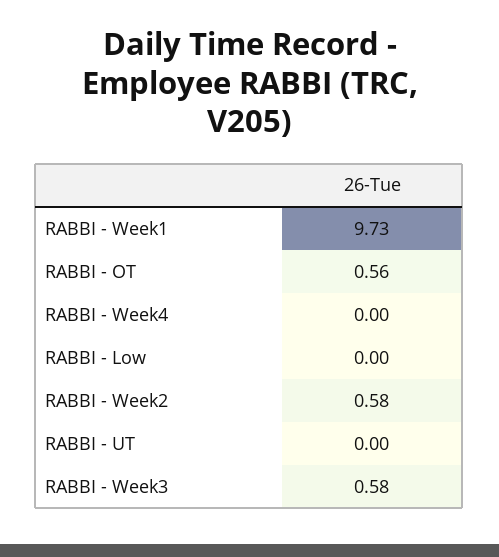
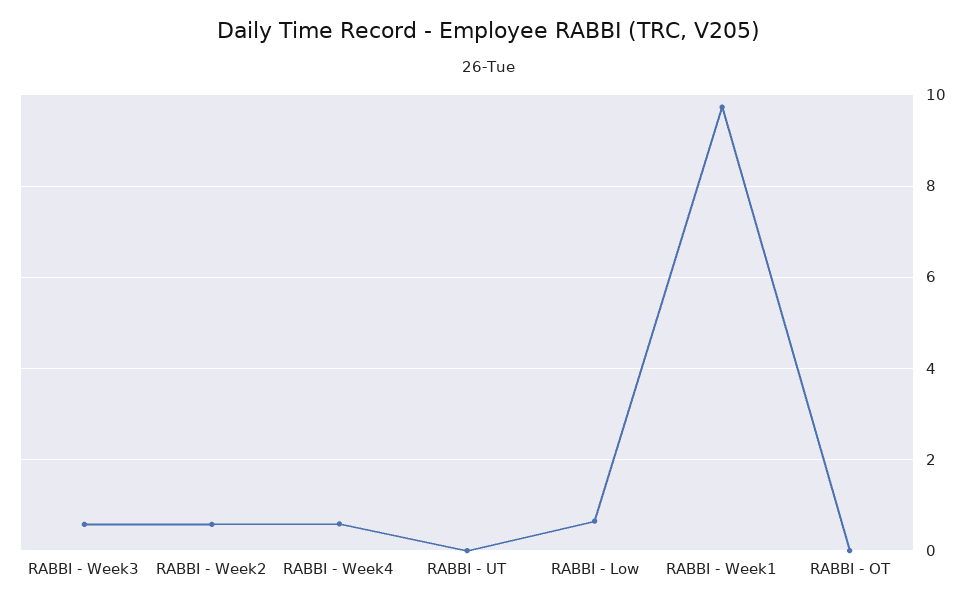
  {
    "RABBI - Week1": 9.73,
-   "RABBI - OT": 0.56,
+   "RABBI - OT": 0,
-   "RABBI - Week4": 0,
+   "RABBI - Week4": 0.6,
-   "RABBI - Low": 0,
+   "RABBI - Low": 0.6,
    "RABBI - Week2": 0.58,
    "RABBI - UT": 0,
    "RABBI - Week3": 0.58
  }

